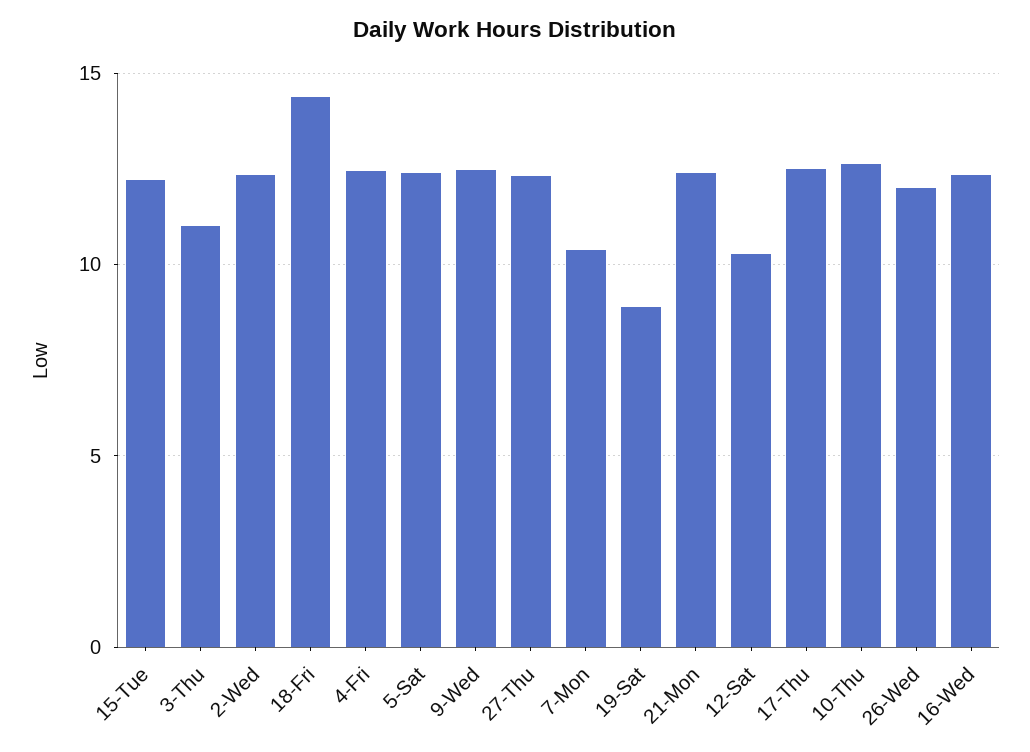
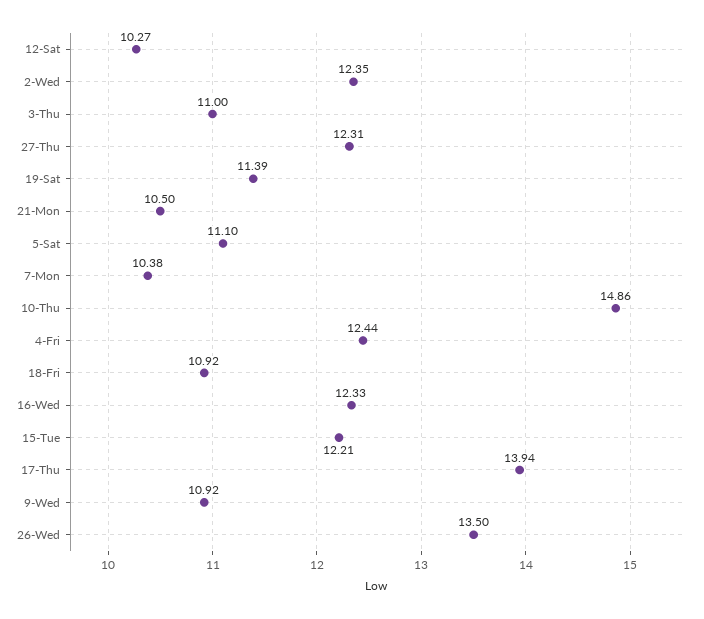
  {
    "15-Tue": 12.21,
    "3-Thu": 11,
    "2-Wed": 12.35,
-   "18-Fri": 14.5,
+   "18-Fri": 10.92,
    "4-Fri": 12.44,
-   "5-Sat": 12.5,
+   "5-Sat": 11.1,
-   "9-Wed": 12.5,
+   "9-Wed": 10.92,
    "27-Thu": 12.31,
    "7-Mon": 10.38,
-   "19-Sat": 9,
+   "19-Sat": 11.39,
-   "21-Mon": 12.5,
+   "21-Mon": 10.5,
    "12-Sat": 10.27,
-   "17-Thu": 12.5,
+   "17-Thu": 13.94,
-   "10-Thu": 12.5,
+   "10-Thu": 14.86,
-   "26-Wed": 12,
+   "26-Wed": 13.5,
    "16-Wed": 12.33
  }

